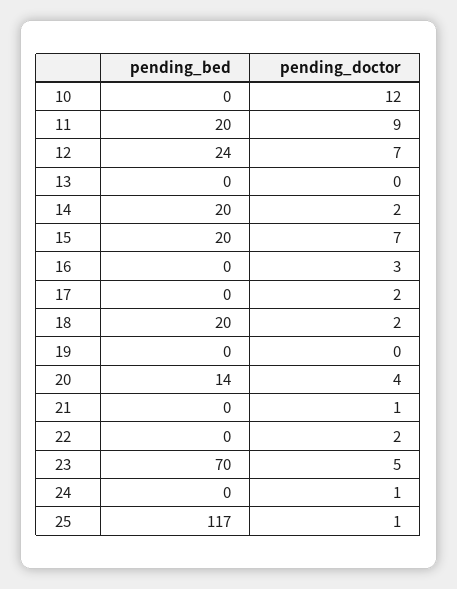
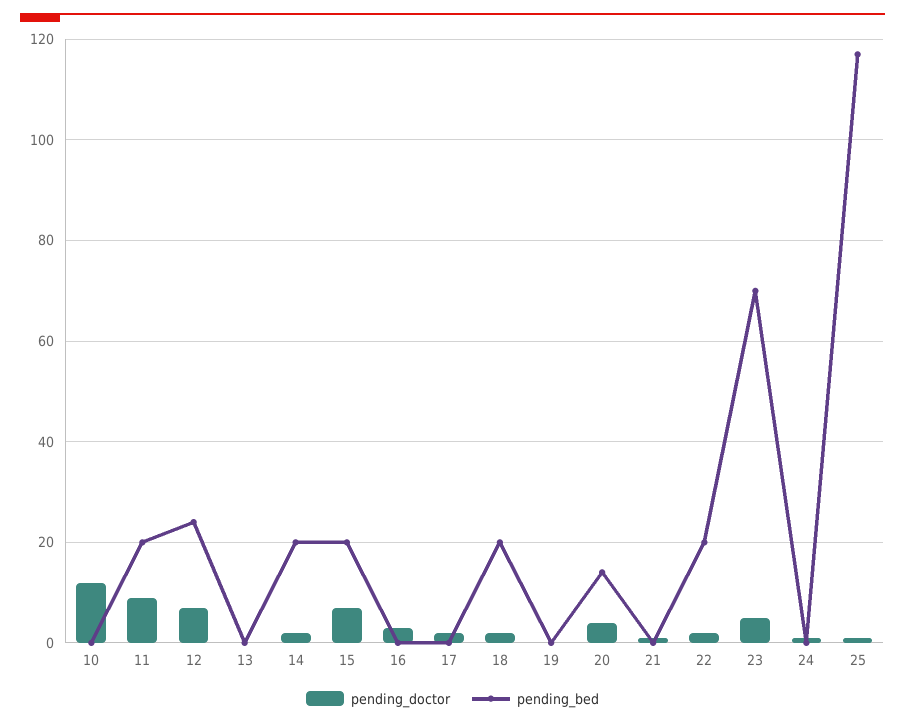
  {
    "pending_bed": {
      "10": 0,
      "11": 20,
      "12": 24,
      "13": 0,
      "14": 20,
      "15": 20,
      "16": 0,
      "17": 0,
      "18": 20,
      "19": 0,
      "20": 14,
      "21": 0,
-     "22": 0,
+     "22": 20,
      "23": 70,
      "24": 0,
      "25": 117
    },
    "pending_doctor": {
      "10": 12,
      "11": 9,
      "12": 7,
      "13": 0,
      "14": 2,
      "15": 7,
      "16": 3,
      "17": 2,
      "18": 2,
      "19": 0,
      "20": 4,
      "21": 1,
      "22": 2,
      "23": 5,
      "24": 1,
      "25": 1
    }
  }

